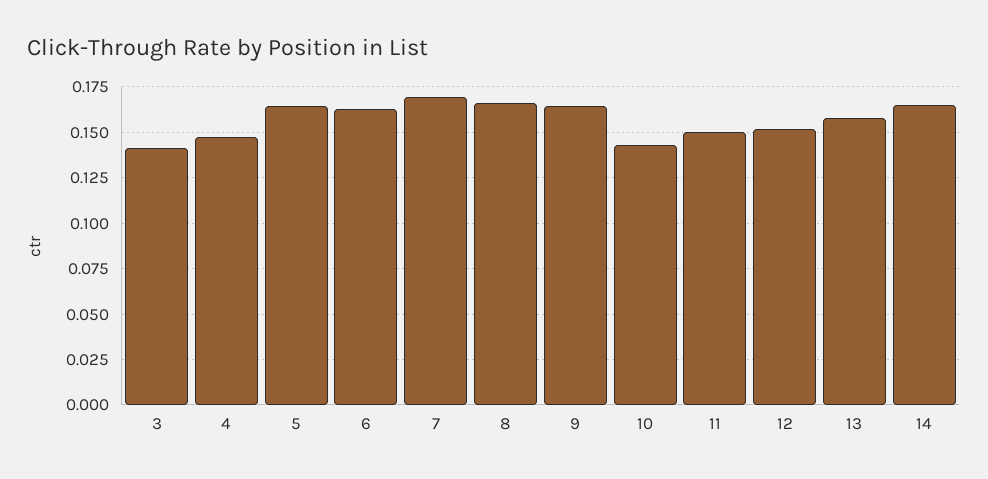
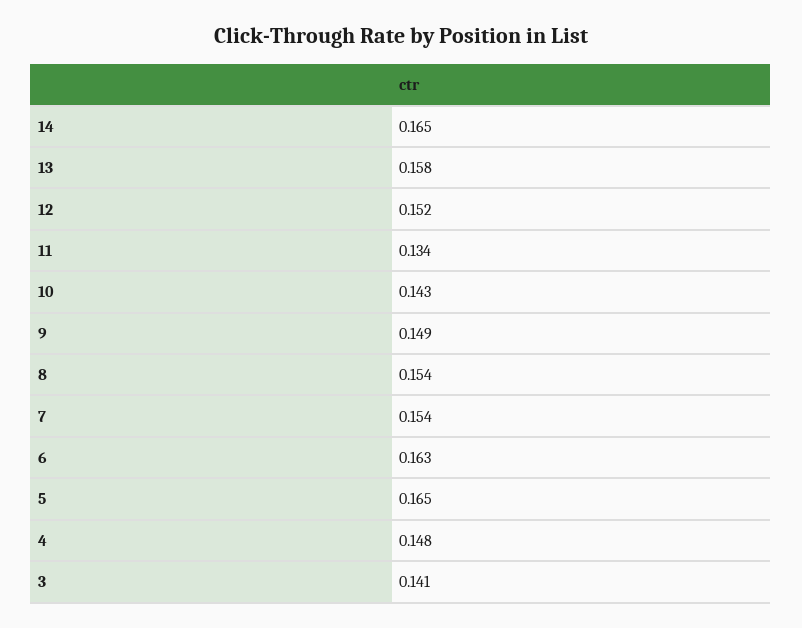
  {
    "3": 0.141,
    "4": 0.148,
    "5": 0.165,
    "6": 0.163,
-   "7": 0.17,
+   "7": 0.154,
-   "8": 0.165,
+   "8": 0.154,
-   "9": 0.165,
+   "9": 0.149,
    "10": 0.143,
-   "11": 0.15,
+   "11": 0.134,
    "12": 0.152,
    "13": 0.158,
    "14": 0.165
  }

